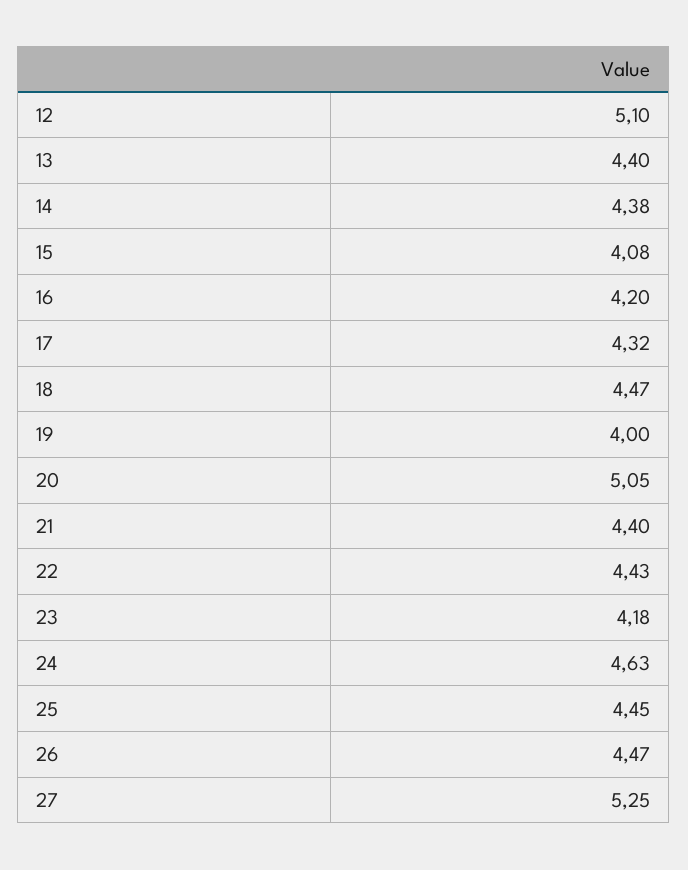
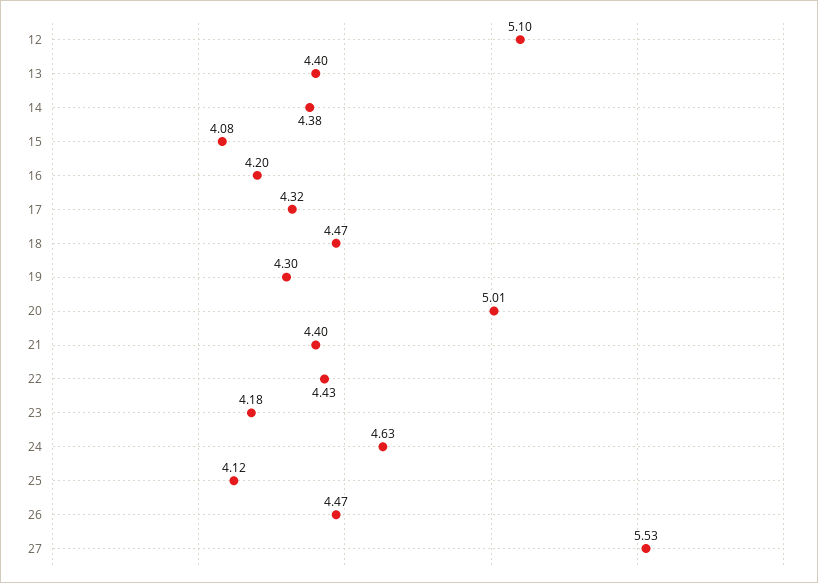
  {
    "12": 5.1,
    "13": 4.4,
    "14": 4.38,
    "15": 4.08,
    "16": 4.2,
    "17": 4.32,
    "18": 4.47,
-   "19": 4,
+   "19": 4.3,
-   "20": 5.05,
+   "20": 5.01,
    "21": 4.4,
    "22": 4.43,
    "23": 4.18,
    "24": 4.63,
-   "25": 4.45,
+   "25": 4.12,
    "26": 4.47,
-   "27": 5.25
+   "27": 5.53
  }

